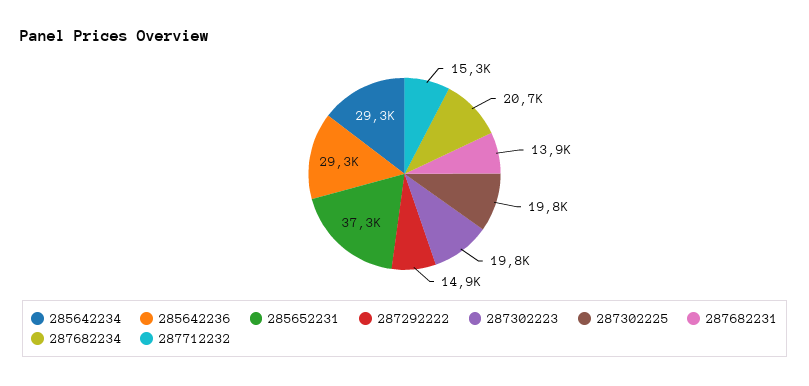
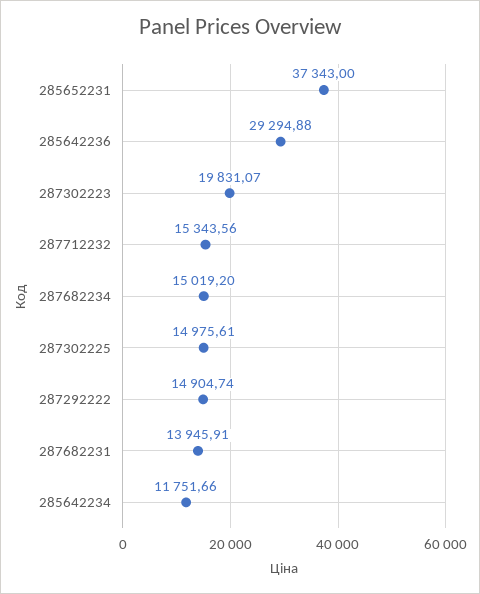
  {
-   "285642234": 29300,
+   "285642234": 11751.66,
    "285642236": 29294.88,
    "285652231": 37343,
    "287292222": 14904.74,
    "287302223": 19831.07,
-   "287302225": 19800,
+   "287302225": 14975.61,
    "287682231": 13945.91,
-   "287682234": 20700,
+   "287682234": 15019.2,
    "287712232": 15343.56
  }

